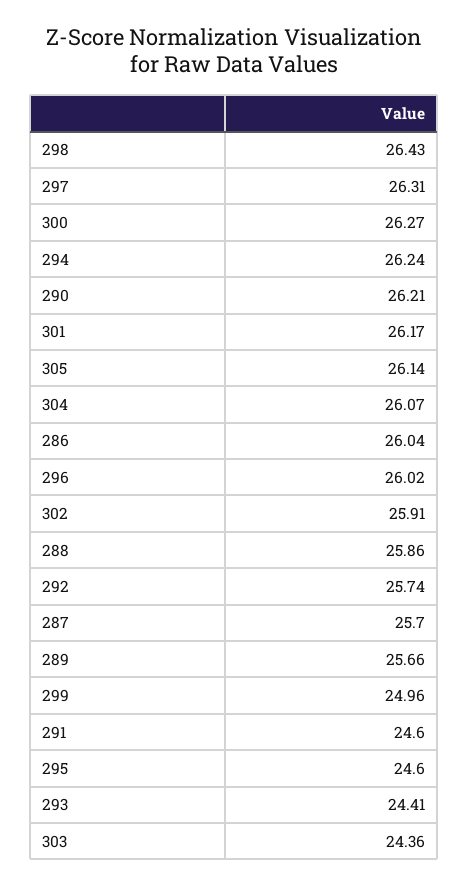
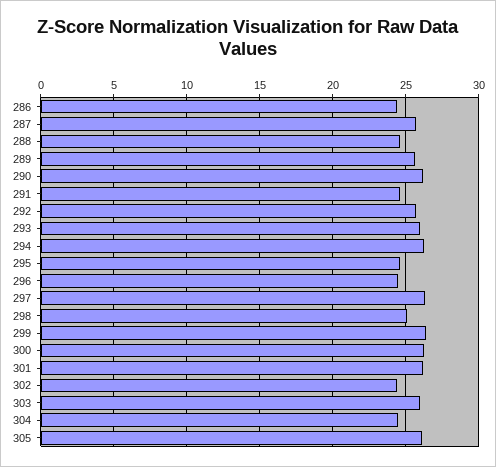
  {
-   "298": 26.43,
+   "298": 25,
    "297": 26.31,
    "300": 26.27,
    "294": 26.24,
    "290": 26.21,
    "301": 26.17,
    "305": 26.14,
-   "304": 26.07,
+   "304": 24.5,
-   "286": 26.04,
+   "286": 24.5,
-   "296": 26.02,
+   "296": 24.5,
-   "302": 25.91,
+   "302": 24.5,
-   "288": 25.86,
+   "288": 24.5,
    "292": 25.74,
    "287": 25.7,
    "289": 25.66,
-   "299": 24.96,
+   "299": 26.5,
    "291": 24.6,
    "295": 24.6,
-   "293": 24.41,
+   "293": 26,
-   "303": 24.36
+   "303": 26
  }

